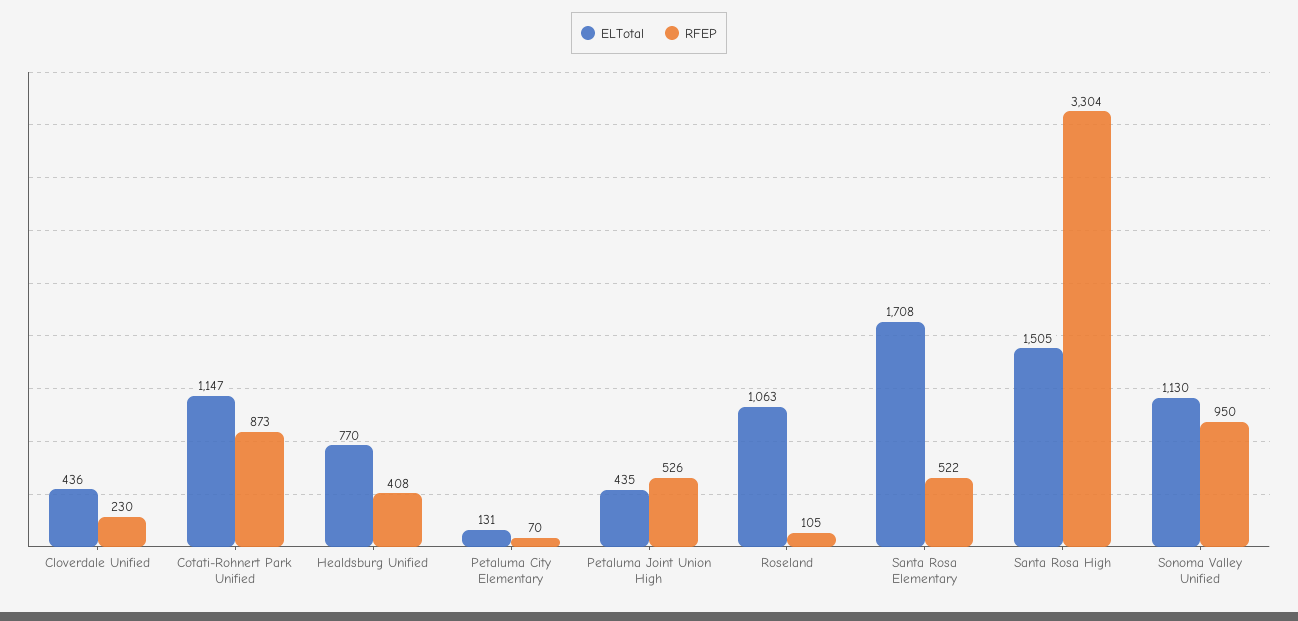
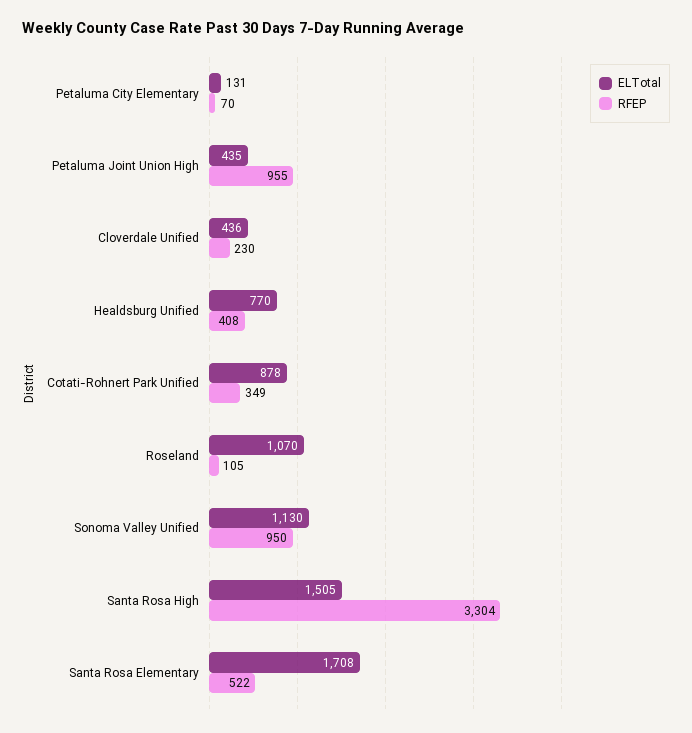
  {
    "ELTotal": {
      "Cloverdale Unified": 436,
-     "Cotati-Rohnert Park Unified": 1147,
+     "Cotati-Rohnert Park Unified": 878,
      "Healdsburg Unified": 770,
      "Petaluma City Elementary": 131,
      "Petaluma Joint Union High": 435,
-     "Roseland": 1063,
+     "Roseland": 1070,
      "Santa Rosa Elementary": 1708,
      "Santa Rosa High": 1505,
      "Sonoma Valley Unified": 1130
    },
    "RFEP": {
      "Cloverdale Unified": 230,
-     "Cotati-Rohnert Park Unified": 873,
+     "Cotati-Rohnert Park Unified": 349,
      "Healdsburg Unified": 408,
      "Petaluma City Elementary": 70,
-     "Petaluma Joint Union High": 526,
+     "Petaluma Joint Union High": 955,
      "Roseland": 105,
      "Santa Rosa Elementary": 522,
      "Santa Rosa High": 3304,
      "Sonoma Valley Unified": 950
    }
  }

